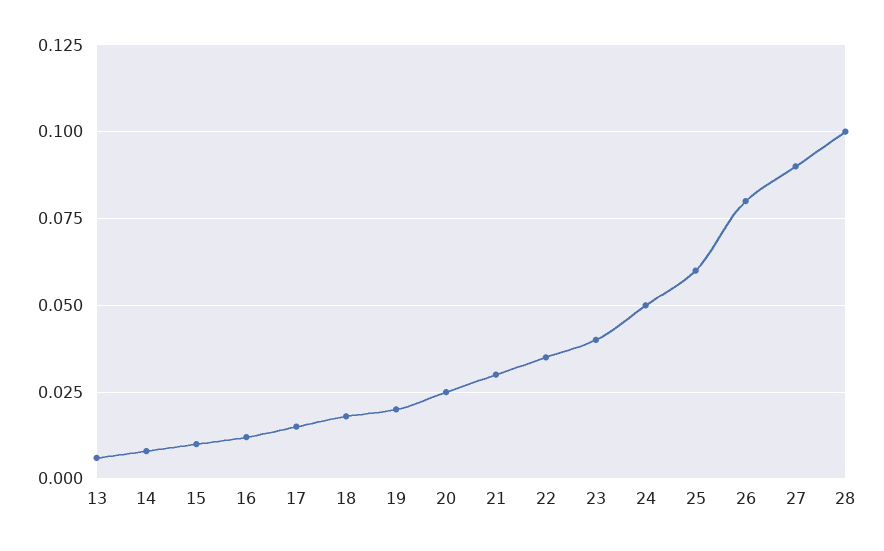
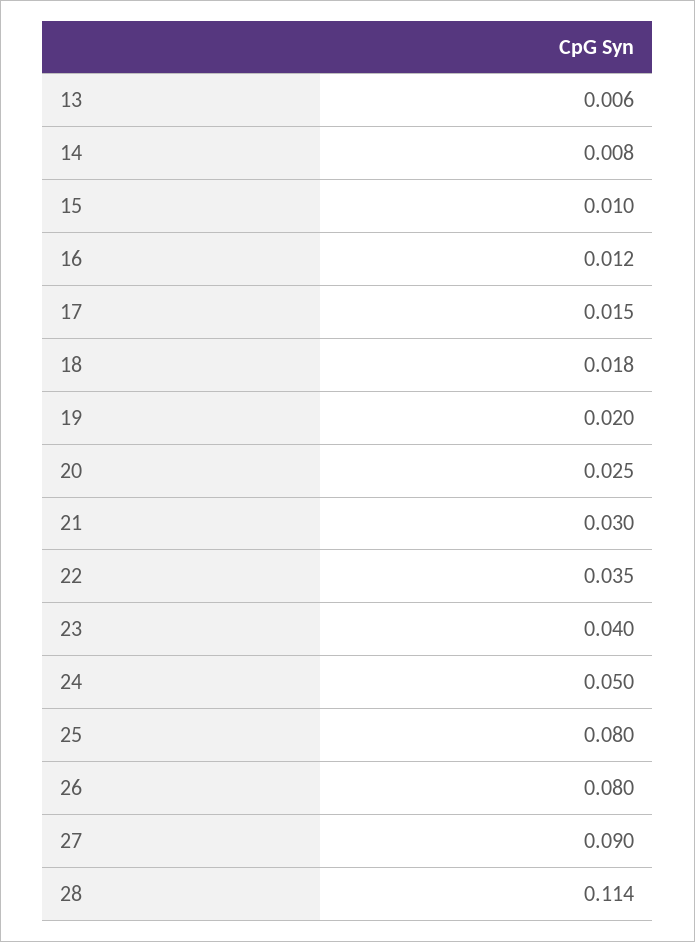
  {
    "13": 0.006,
    "14": 0.008,
    "15": 0.01,
    "16": 0.012,
    "17": 0.015,
    "18": 0.018,
    "19": 0.02,
    "20": 0.025,
    "21": 0.03,
    "22": 0.035,
    "23": 0.04,
    "24": 0.05,
-   "25": 0.06,
+   "25": 0.08,
    "26": 0.08,
    "27": 0.09,
-   "28": 0.1
+   "28": 0.114
  }

